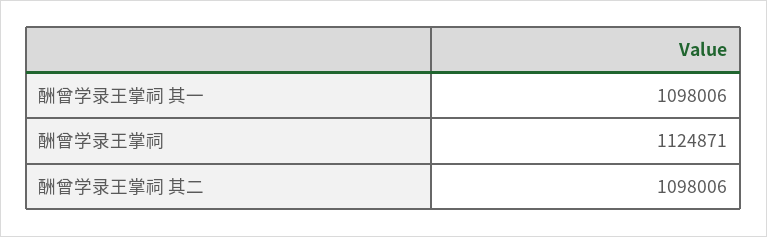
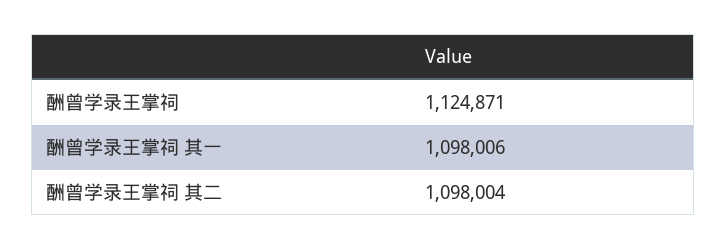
  {
    "酬曾学录王掌祠 其一": 1098006,
    "酬曾学录王掌祠": 1124871,
-   "酬曾学录王掌祠 其二": 1098006
+   "酬曾学录王掌祠 其二": 1098004
  }

